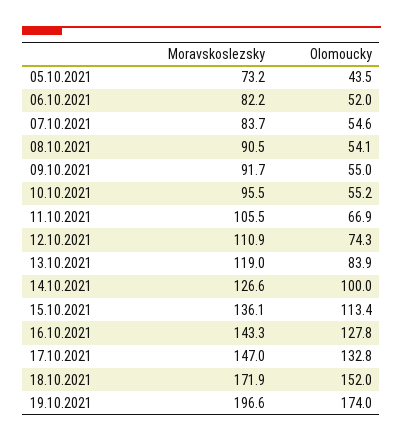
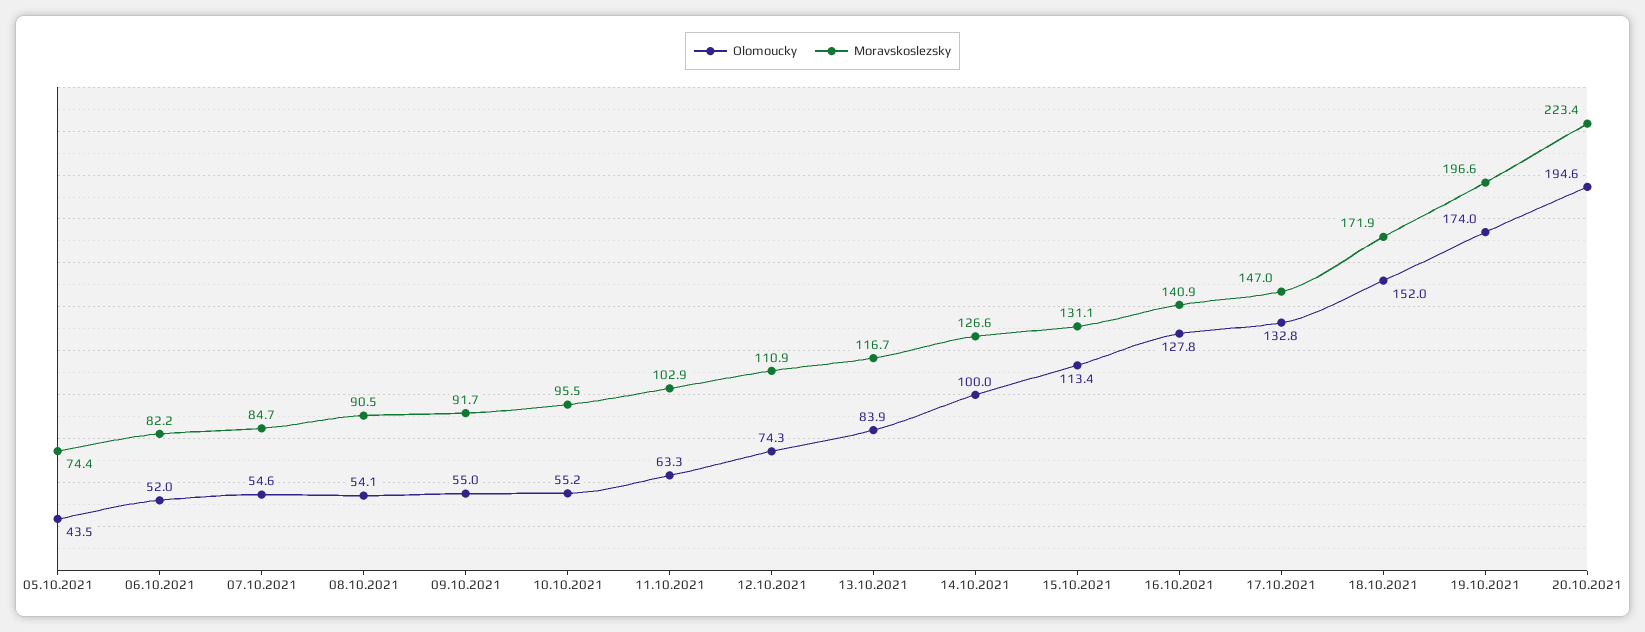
  {
    "Moravskoslezsky": {
-     "05.10.2021": 73.2,
+     "05.10.2021": 74.4,
      "06.10.2021": 82.2,
-     "07.10.2021": 83.7,
+     "07.10.2021": 84.7,
      "08.10.2021": 90.5,
      "09.10.2021": 91.7,
      "10.10.2021": 95.5,
-     "11.10.2021": 105.5,
+     "11.10.2021": 102.9,
      "12.10.2021": 110.9,
-     "13.10.2021": 119,
+     "13.10.2021": 116.7,
      "14.10.2021": 126.6,
-     "15.10.2021": 136.1,
+     "15.10.2021": 131.1,
-     "16.10.2021": 143.3,
+     "16.10.2021": 140.9,
      "17.10.2021": 147,
      "18.10.2021": 171.9,
-     "19.10.2021": 196.6
+     "19.10.2021": 196.6,
+     "20.10.2021": 223.4
    },
    "Olomoucky": {
      "05.10.2021": 43.5,
      "06.10.2021": 52,
      "07.10.2021": 54.6,
      "08.10.2021": 54.1,
      "09.10.2021": 55,
      "10.10.2021": 55.2,
-     "11.10.2021": 66.9,
+     "11.10.2021": 63.3,
      "12.10.2021": 74.3,
      "13.10.2021": 83.9,
      "14.10.2021": 100,
      "15.10.2021": 113.4,
      "16.10.2021": 127.8,
      "17.10.2021": 132.8,
      "18.10.2021": 152,
-     "19.10.2021": 174
+     "19.10.2021": 174,
+     "20.10.2021": 194.6
    }
  }

